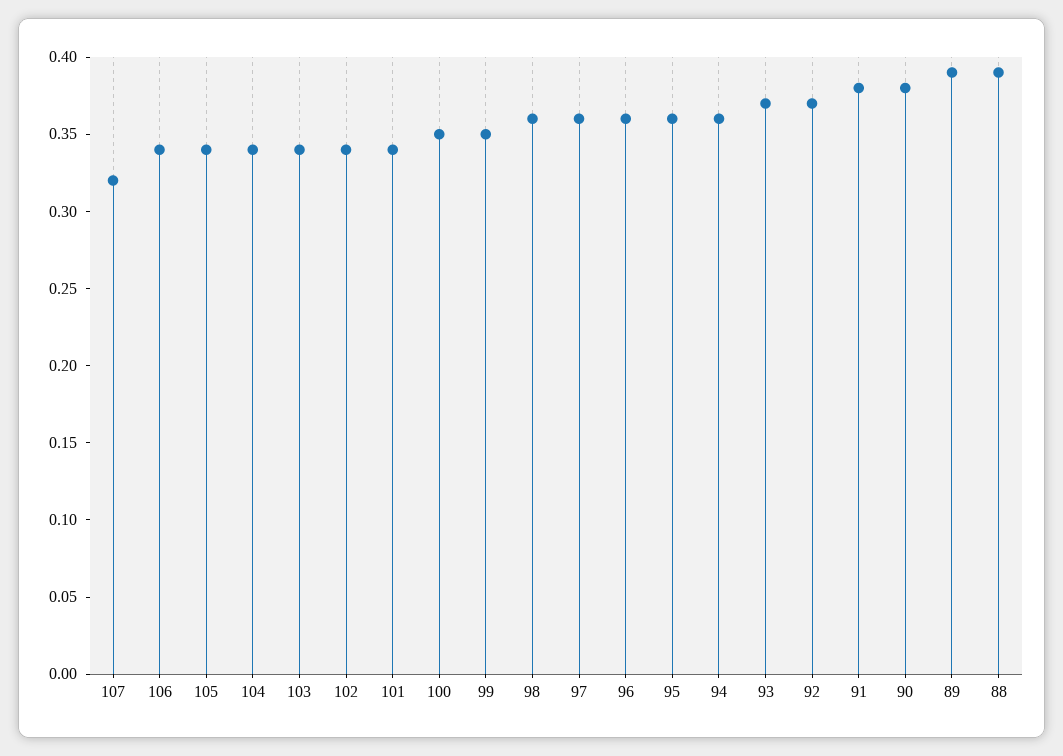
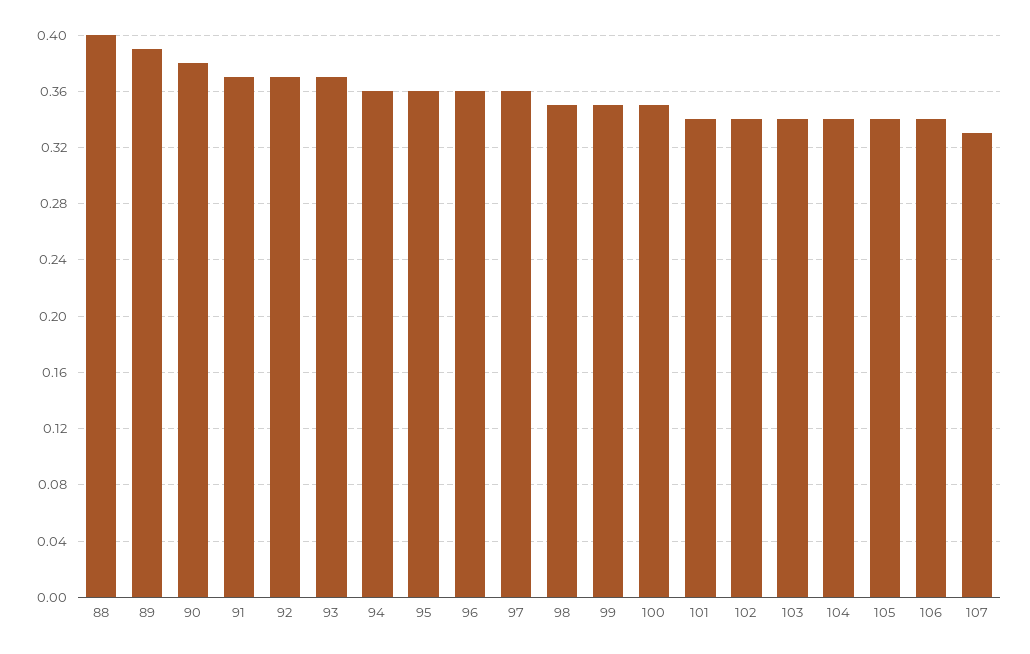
  {
-   "107": 0.32,
+   "107": 0.33,
    "106": 0.34,
    "105": 0.34,
    "104": 0.34,
    "103": 0.34,
    "102": 0.34,
    "101": 0.34,
    "100": 0.35,
    "99": 0.35,
-   "98": 0.36,
+   "98": 0.35,
    "97": 0.36,
    "96": 0.36,
    "95": 0.36,
    "94": 0.36,
    "93": 0.37,
    "92": 0.37,
-   "91": 0.38,
+   "91": 0.37,
    "90": 0.38,
    "89": 0.39,
-   "88": 0.39
+   "88": 0.4
  }

